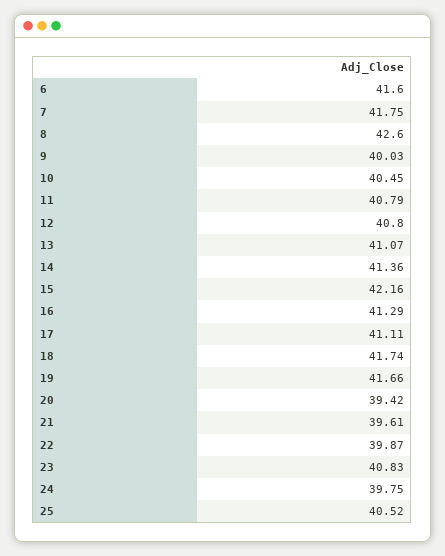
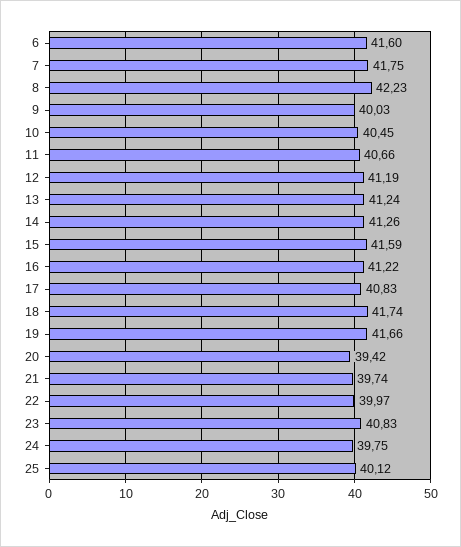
  {
    "6": 41.6,
    "7": 41.75,
-   "8": 42.6,
+   "8": 42.23,
    "9": 40.03,
    "10": 40.45,
-   "11": 40.79,
+   "11": 40.66,
-   "12": 40.8,
+   "12": 41.19,
-   "13": 41.07,
+   "13": 41.24,
-   "14": 41.36,
+   "14": 41.26,
-   "15": 42.16,
+   "15": 41.59,
-   "16": 41.29,
+   "16": 41.22,
-   "17": 41.11,
+   "17": 40.83,
    "18": 41.74,
    "19": 41.66,
    "20": 39.42,
-   "21": 39.61,
+   "21": 39.74,
-   "22": 39.87,
+   "22": 39.97,
    "23": 40.83,
    "24": 39.75,
-   "25": 40.52
+   "25": 40.12
  }

